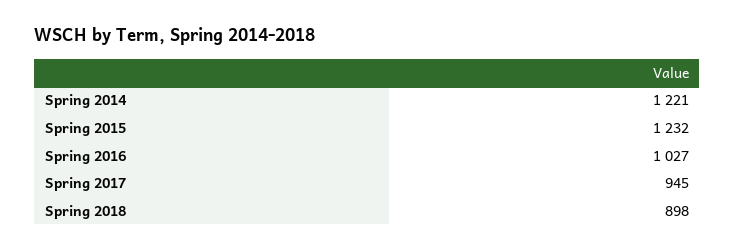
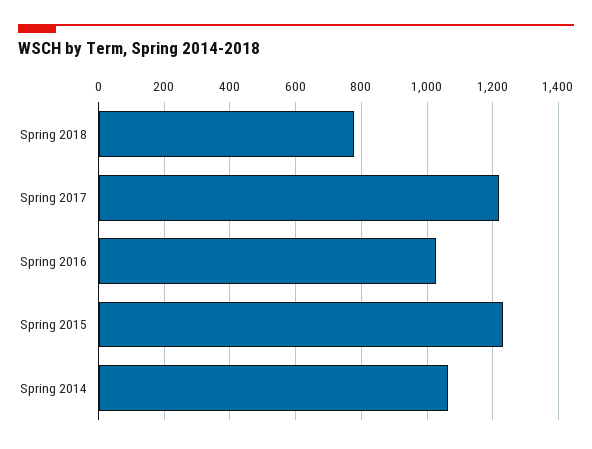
  {
-   "Spring 2014": 1221,
+   "Spring 2014": 1060,
    "Spring 2015": 1232,
    "Spring 2016": 1027,
-   "Spring 2017": 945,
+   "Spring 2017": 1220,
-   "Spring 2018": 898
+   "Spring 2018": 780
  }

